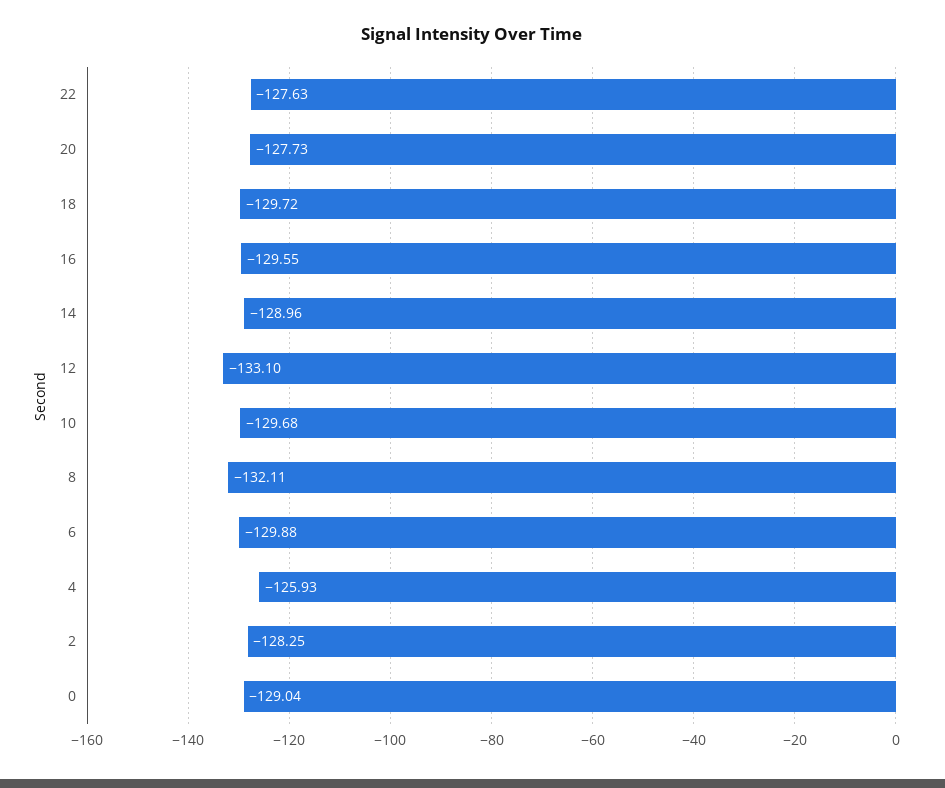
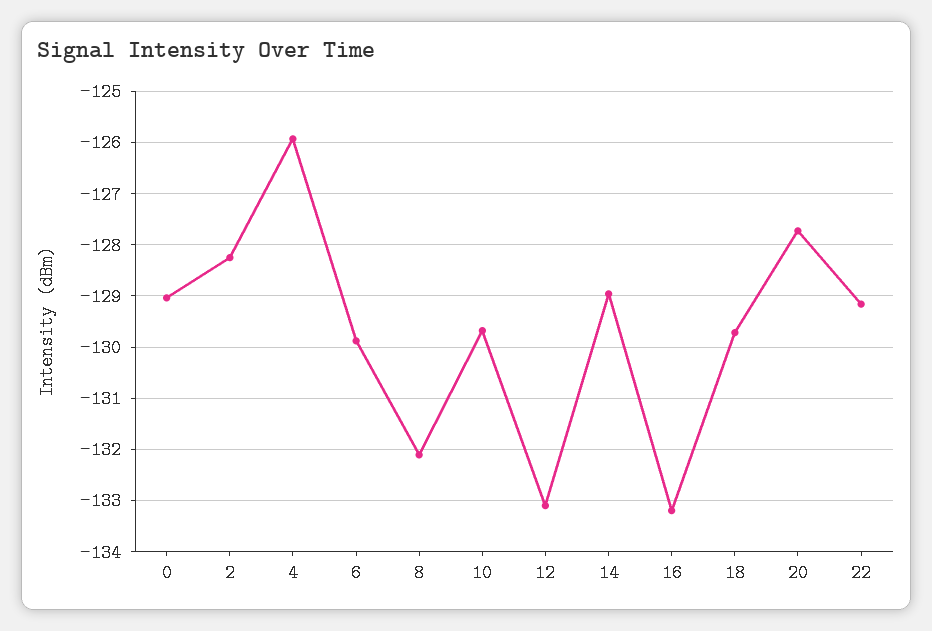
  {
-   "22": -127.63,
+   "22": -129.2,
    "20": -127.73,
    "18": -129.72,
-   "16": -129.55,
+   "16": -133.2,
    "14": -128.96,
    "12": -133.1,
    "10": -129.68,
    "8": -132.11,
    "6": -129.88,
    "4": -125.93,
    "2": -128.25,
    "0": -129.04
  }

